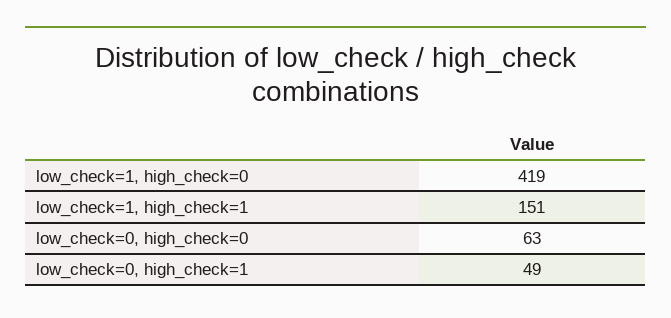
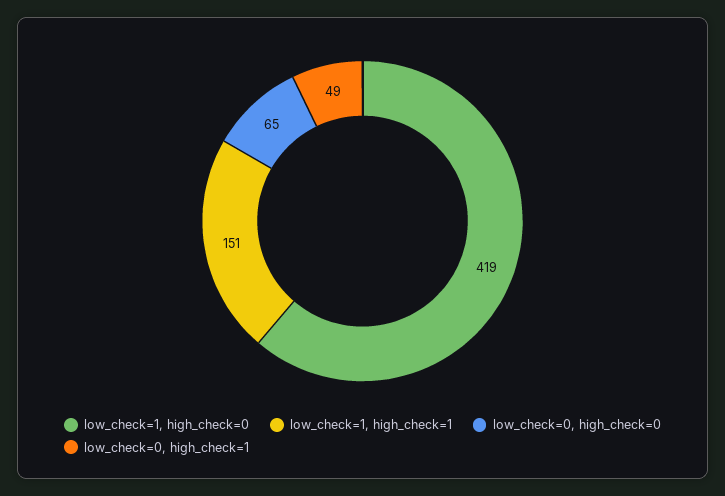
  {
    "low_check=1, high_check=0": 419,
    "low_check=1, high_check=1": 151,
-   "low_check=0, high_check=0": 63,
+   "low_check=0, high_check=0": 65,
    "low_check=0, high_check=1": 49
  }

